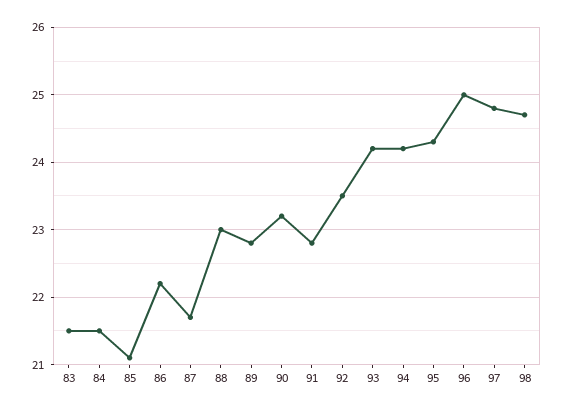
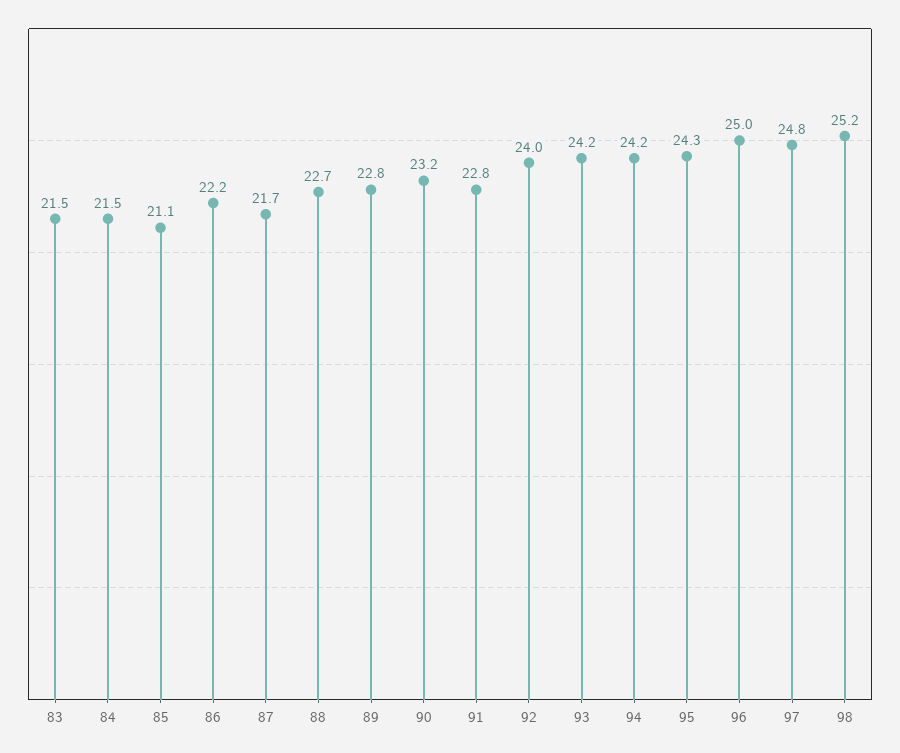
  {
    "83": 21.5,
    "84": 21.5,
    "85": 21.1,
    "86": 22.2,
    "87": 21.7,
-   "88": 23,
+   "88": 22.7,
    "89": 22.8,
    "90": 23.2,
    "91": 22.8,
-   "92": 23.5,
+   "92": 24,
    "93": 24.2,
    "94": 24.2,
    "95": 24.3,
    "96": 25,
    "97": 24.8,
-   "98": 24.7
+   "98": 25.2
  }

